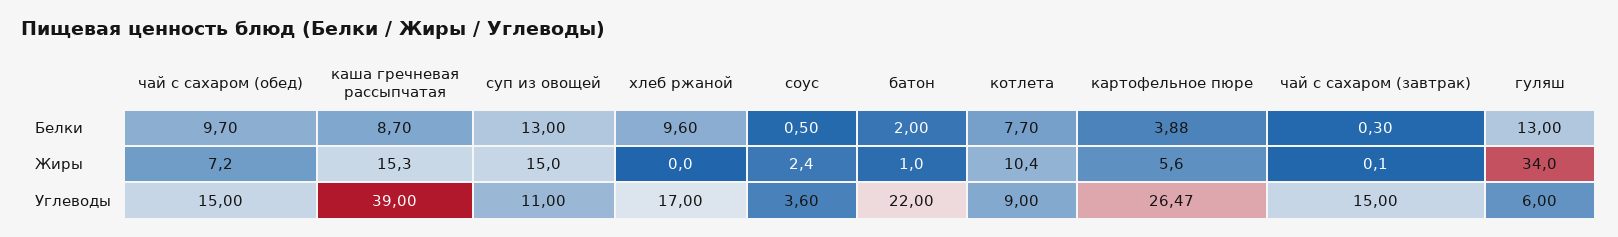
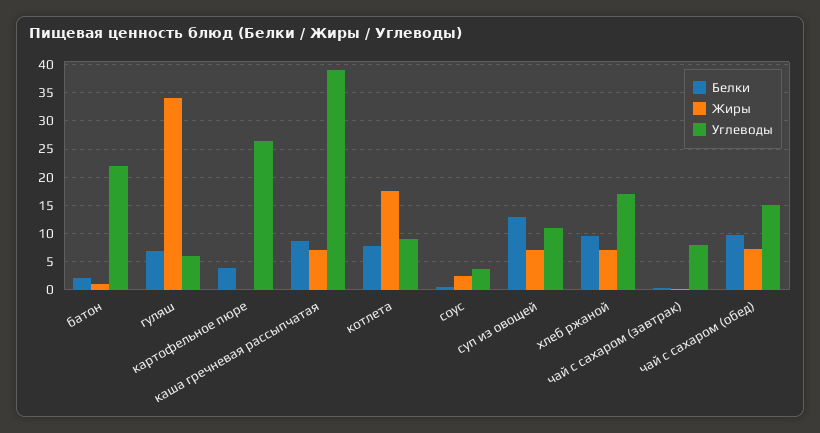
  {
    "Белки": {
      "чай с сахаром (обед)": 9.7,
      "каша гречневая рассыпчатая": 8.7,
      "суп из овощей": 13,
      "хлеб ржаной": 9.6,
      "соус": 0.5,
      "батон": 2,
      "котлета": 7.7,
      "картофельное пюре": 3.88,
      "чай с сахаром (завтрак)": 0.3,
-     "гуляш": 13
+     "гуляш": 7.5
    },
    "Жиры": {
      "чай с сахаром (обед)": 7.2,
-     "каша гречневая рассыпчатая": 15.3,
+     "каша гречневая рассыпчатая": 7.5,
-     "суп из овощей": 15,
+     "суп из овощей": 7.5,
-     "хлеб ржаной": 0,
+     "хлеб ржаной": 7.5,
      "соус": 2.4,
      "батон": 1,
-     "котлета": 10.4,
+     "котлета": 17.5,
-     "картофельное пюре": 5.6,
+     "картофельное пюре": 0,
      "чай с сахаром (завтрак)": 0.1,
      "гуляш": 34
    },
    "Углеводы": {
      "чай с сахаром (обед)": 15,
      "каша гречневая рассыпчатая": 39,
      "суп из овощей": 11,
      "хлеб ржаной": 17,
      "соус": 3.6,
      "батон": 22,
      "котлета": 9,
      "картофельное пюре": 26.47,
-     "чай с сахаром (завтрак)": 15,
+     "чай с сахаром (завтрак)": 7.5,
      "гуляш": 6
    }
  }

